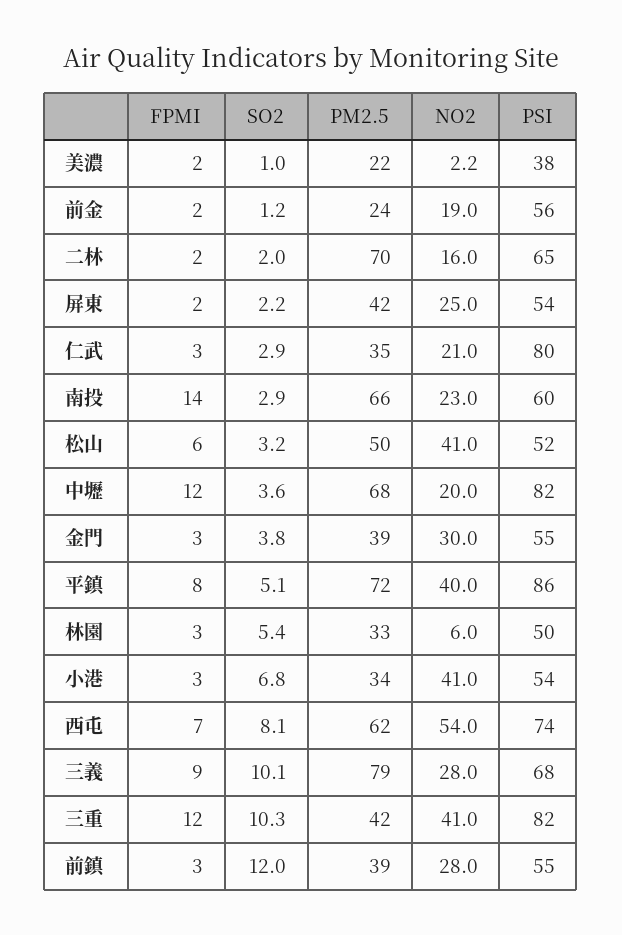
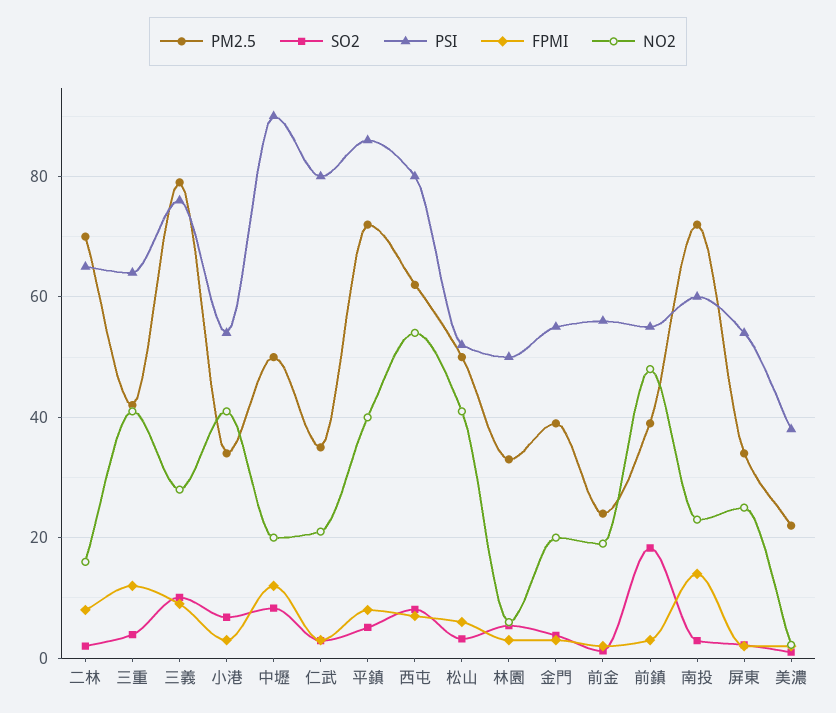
  {
    "FPMI": {
      "美濃": 2,
      "前金": 2,
-     "二林": 2,
+     "二林": 8,
      "屏東": 2,
      "仁武": 3,
      "南投": 14,
      "松山": 6,
      "中壢": 12,
      "金門": 3,
      "平鎮": 8,
      "林園": 3,
      "小港": 3,
      "西屯": 7,
      "三義": 9,
      "三重": 12,
      "前鎮": 3
    },
    "SO2": {
      "美濃": 1,
      "前金": 1.2,
      "二林": 2,
      "屏東": 2.2,
      "仁武": 2.9,
      "南投": 2.9,
      "松山": 3.2,
-     "中壢": 3.6,
+     "中壢": 8,
      "金門": 3.8,
      "平鎮": 5.1,
      "林園": 5.4,
      "小港": 6.8,
      "西屯": 8.1,
      "三義": 10.1,
-     "三重": 10.3,
+     "三重": 4,
-     "前鎮": 12
+     "前鎮": 18
    },
    "PM2.5": {
      "美濃": 22,
      "前金": 24,
      "二林": 70,
-     "屏東": 42,
+     "屏東": 34,
      "仁武": 35,
-     "南投": 66,
+     "南投": 72,
      "松山": 50,
-     "中壢": 68,
+     "中壢": 50,
      "金門": 39,
      "平鎮": 72,
      "林園": 33,
      "小港": 34,
      "西屯": 62,
      "三義": 79,
      "三重": 42,
      "前鎮": 39
    },
    "NO2": {
      "美濃": 2.2,
      "前金": 19,
      "二林": 16,
      "屏東": 25,
      "仁武": 21,
      "南投": 23,
      "松山": 41,
      "中壢": 20,
-     "金門": 30,
+     "金門": 20,
      "平鎮": 40,
      "林園": 6,
      "小港": 41,
      "西屯": 54,
      "三義": 28,
      "三重": 41,
-     "前鎮": 28
+     "前鎮": 48
    },
    "PSI": {
      "美濃": 38,
      "前金": 56,
      "二林": 65,
      "屏東": 54,
      "仁武": 80,
      "南投": 60,
      "松山": 52,
-     "中壢": 82,
+     "中壢": 90,
      "金門": 55,
      "平鎮": 86,
      "林園": 50,
      "小港": 54,
-     "西屯": 74,
+     "西屯": 80,
-     "三義": 68,
+     "三義": 76,
-     "三重": 82,
+     "三重": 64,
      "前鎮": 55
    }
  }

